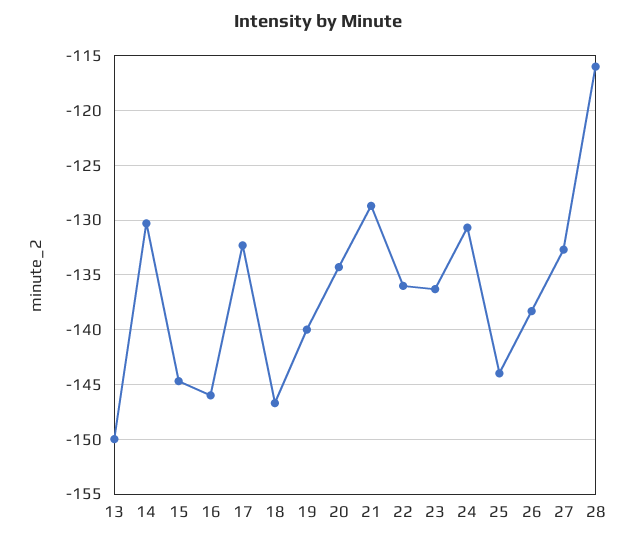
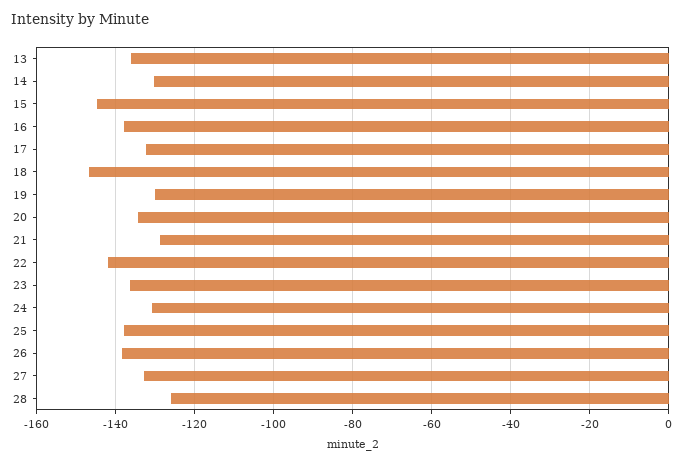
  {
-   "13": -150,
+   "13": -136,
    "14": -130,
    "15": -145,
-   "16": -146,
+   "16": -138,
    "17": -132,
    "18": -147,
-   "19": -140,
+   "19": -130,
    "20": -134,
    "21": -129,
-   "22": -136,
+   "22": -142,
    "23": -136,
    "24": -131,
-   "25": -144,
+   "25": -138,
    "26": -138,
    "27": -133,
-   "28": -116
+   "28": -126
  }

